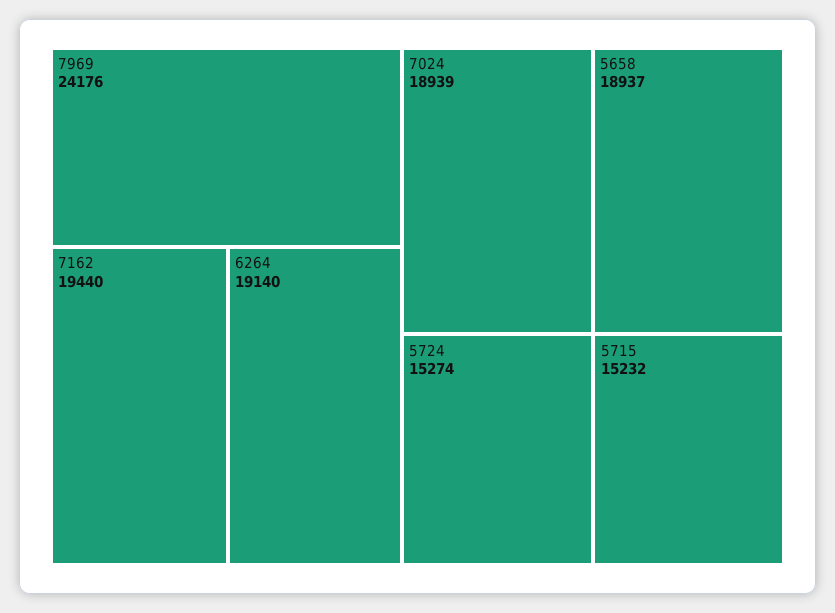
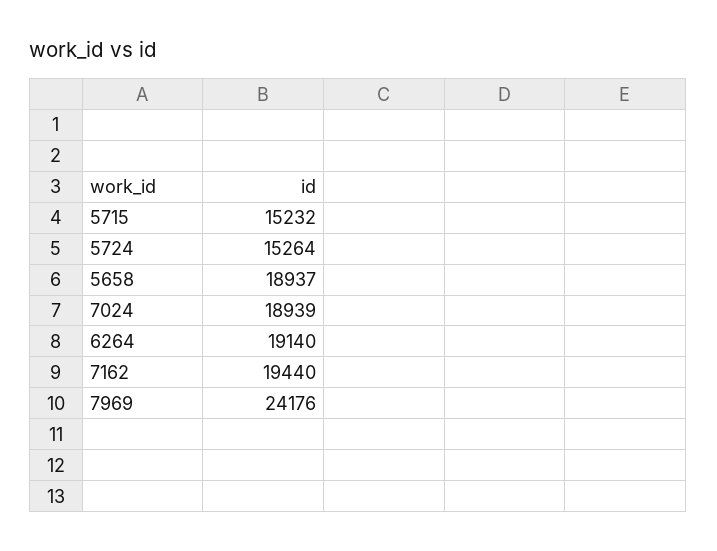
  {
    "7969": 24176,
    "7162": 19440,
    "6264": 19140,
    "7024": 18939,
    "5658": 18937,
-   "5724": 15274,
+   "5724": 15264,
    "5715": 15232
  }

